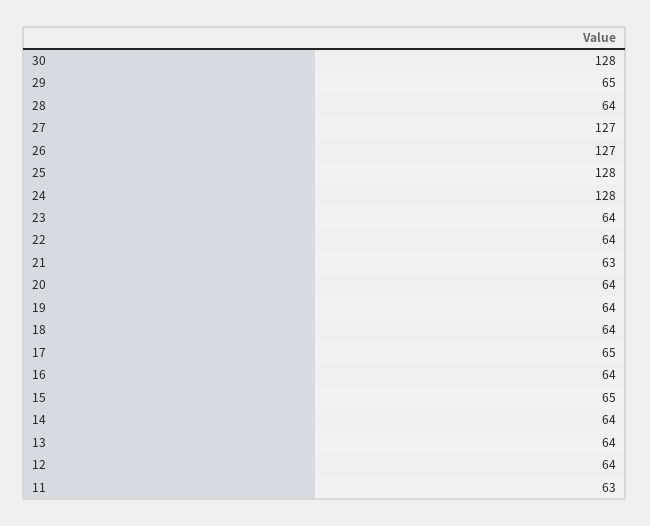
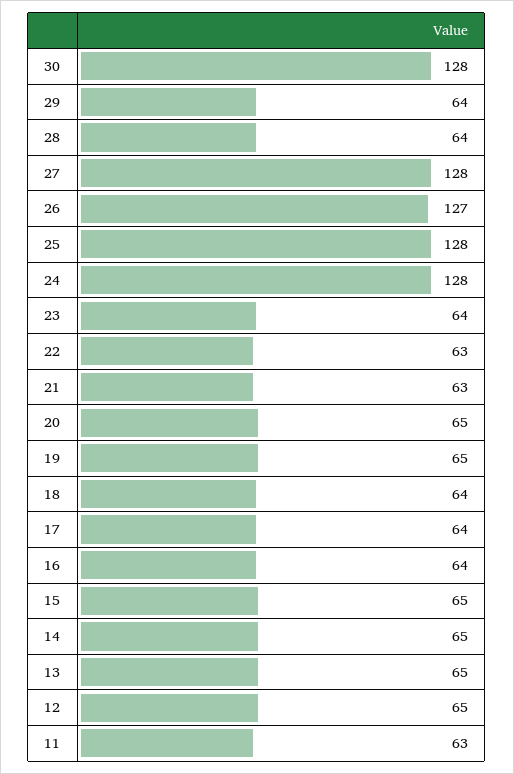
  {
    "30": 128,
-   "29": 65,
+   "29": 64,
    "28": 64,
-   "27": 127,
+   "27": 128,
    "26": 127,
    "25": 128,
    "24": 128,
    "23": 64,
-   "22": 64,
+   "22": 63,
    "21": 63,
-   "20": 64,
+   "20": 65,
-   "19": 64,
+   "19": 65,
    "18": 64,
-   "17": 65,
+   "17": 64,
    "16": 64,
    "15": 65,
-   "14": 64,
+   "14": 65,
-   "13": 64,
+   "13": 65,
-   "12": 64,
+   "12": 65,
    "11": 63
  }

